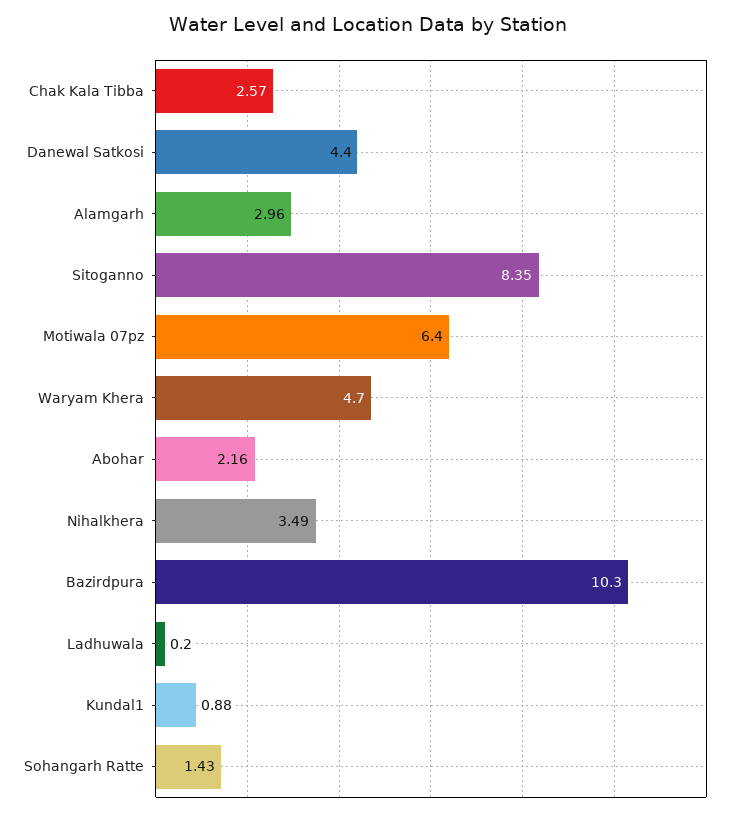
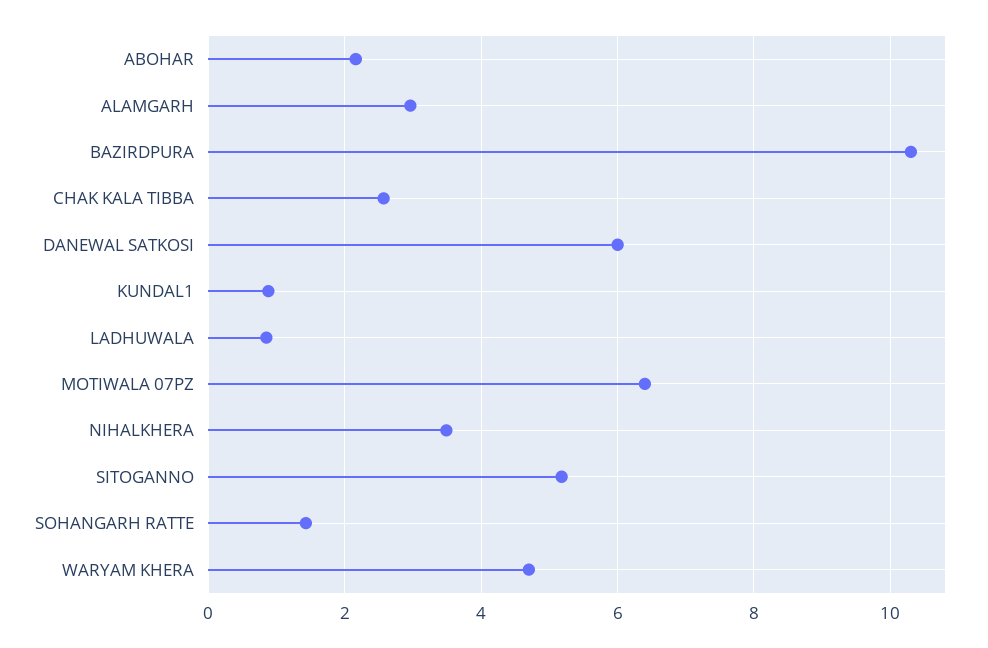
  {
    "Chak Kala Tibba": 2.57,
-   "Danewal Satkosi": 4.4,
+   "Danewal Satkosi": 6,
    "Alamgarh": 2.96,
-   "Sitoganno": 8.35,
+   "Sitoganno": 5.2,
    "Motiwala 07pz": 6.4,
    "Waryam Khera": 4.7,
    "Abohar": 2.16,
    "Nihalkhera": 3.49,
    "Bazirdpura": 10.3,
-   "Ladhuwala": 0.2,
+   "Ladhuwala": 0.8,
    "Kundal1": 0.88,
    "Sohangarh Ratte": 1.43
  }

